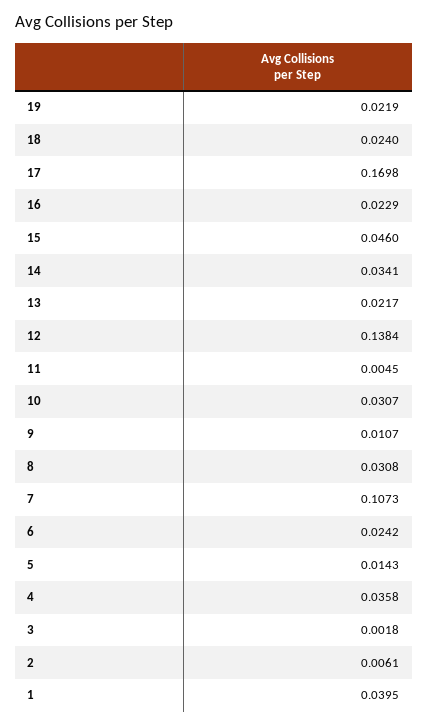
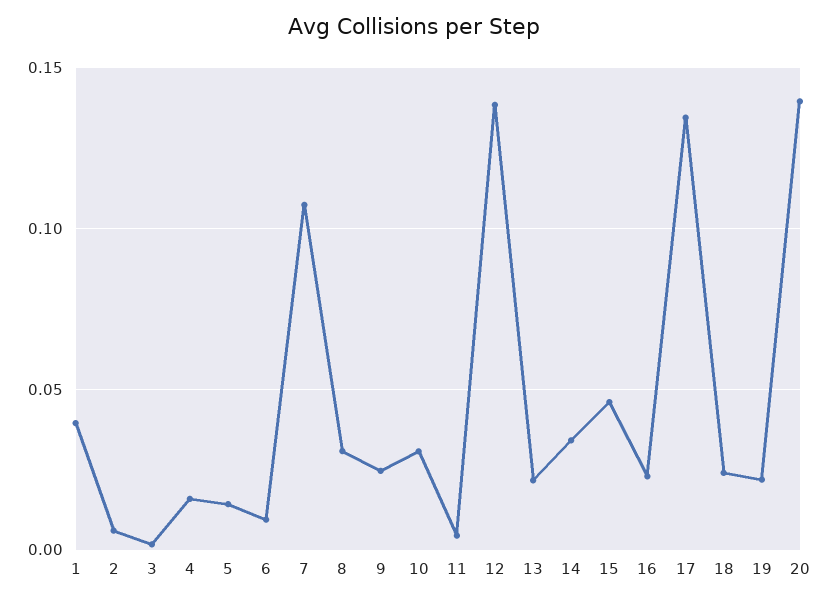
  {
    "19": 0.0219,
    "18": 0.024,
-   "17": 0.1698,
+   "17": 0.135,
    "16": 0.0229,
    "15": 0.046,
    "14": 0.0341,
    "13": 0.0217,
    "12": 0.1384,
    "11": 0.0045,
    "10": 0.0307,
-   "9": 0.0107,
+   "9": 0.025,
    "8": 0.0308,
    "7": 0.1073,
-   "6": 0.0242,
+   "6": 0.01,
    "5": 0.0143,
-   "4": 0.0358,
+   "4": 0.015,
    "3": 0.0018,
    "2": 0.0061,
-   "1": 0.0395
+   "1": 0.0395,
+   "20": 0.14
  }

